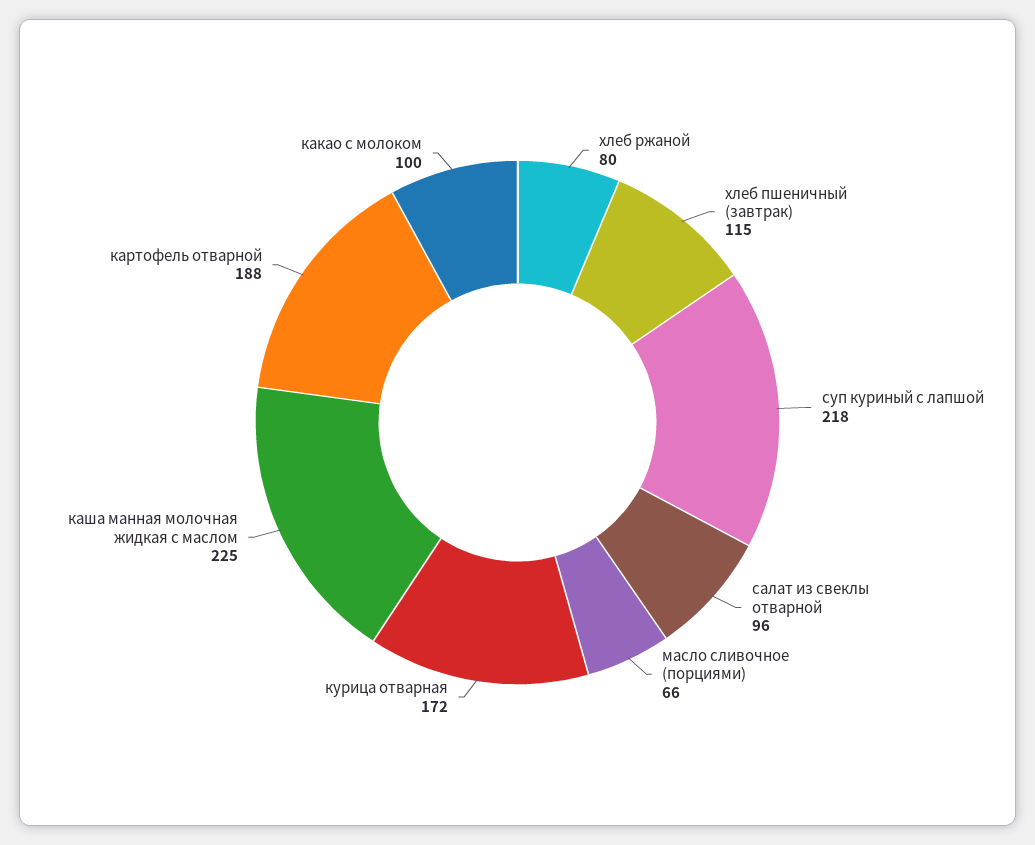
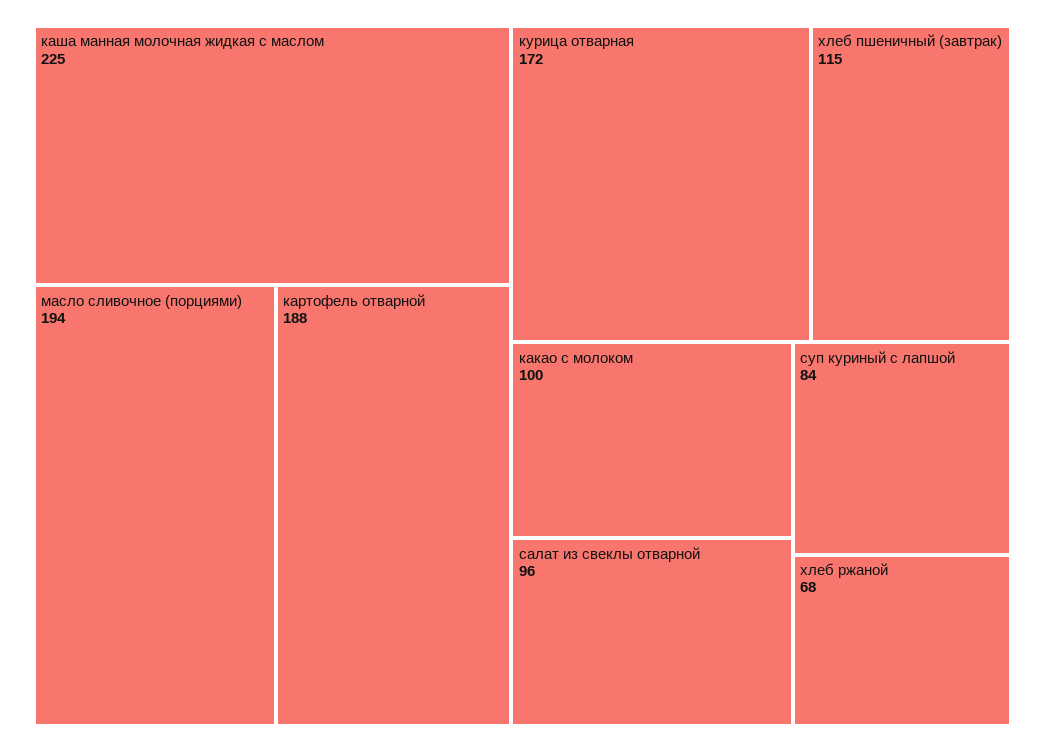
  {
-   "хлеб ржаной": 80,
+   "хлеб ржаной": 68,
    "хлеб пшеничный (завтрак)": 115,
-   "суп куриный с лапшой": 218,
+   "суп куриный с лапшой": 84,
    "салат из свеклы отварной": 96,
-   "масло сливочное (порциями)": 66,
+   "масло сливочное (порциями)": 194,
    "курица отварная": 172,
    "каша манная молочная жидкая с маслом": 225,
    "картофель отварной": 188,
    "какао с молоком": 100
  }

